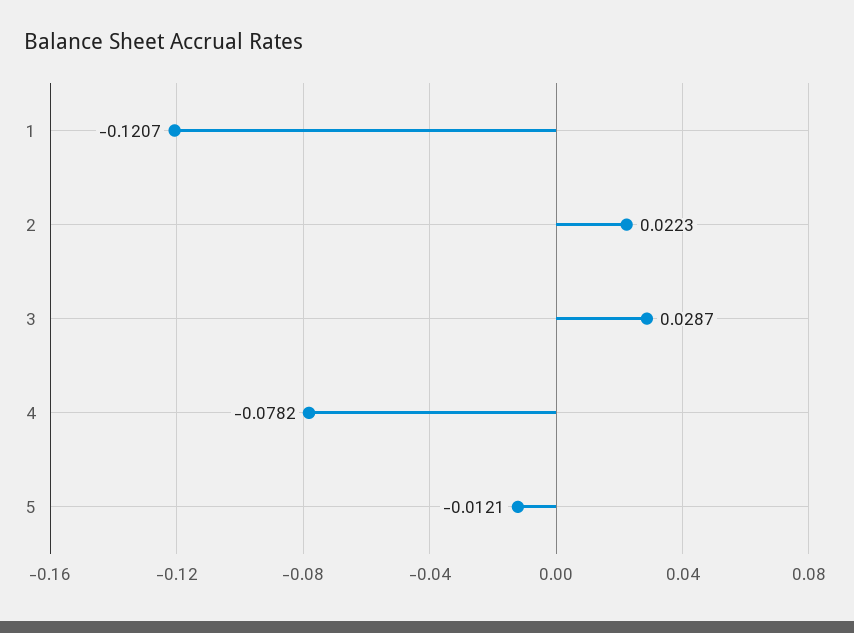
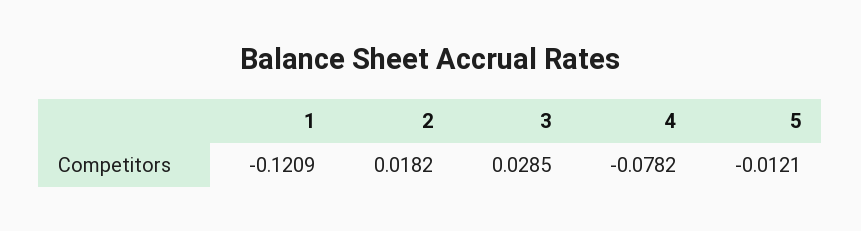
  {
-   "1": -0.1207,
+   "1": -0.1209,
-   "2": 0.0223,
+   "2": 0.0182,
-   "3": 0.0287,
+   "3": 0.0285,
    "4": -0.0782,
    "5": -0.0121
  }

